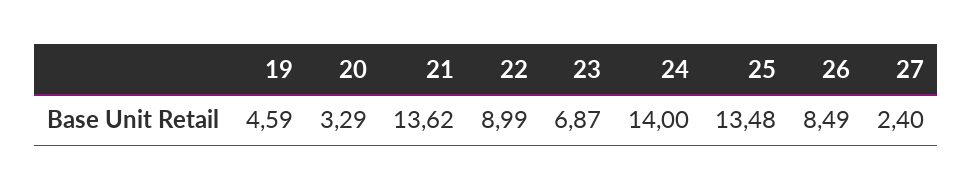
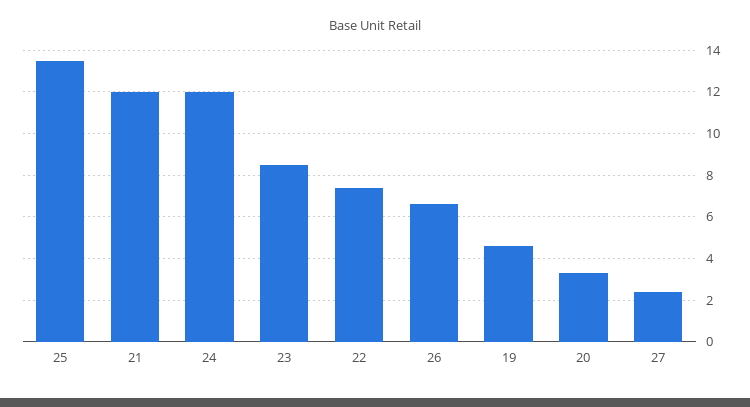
  {
    "19": 4.59,
    "20": 3.29,
-   "21": 13.62,
+   "21": 12,
-   "22": 8.99,
+   "22": 7.5,
-   "23": 6.87,
+   "23": 8.5,
-   "24": 14,
+   "24": 12,
    "25": 13.48,
-   "26": 8.49,
+   "26": 6.5,
    "27": 2.4
  }

